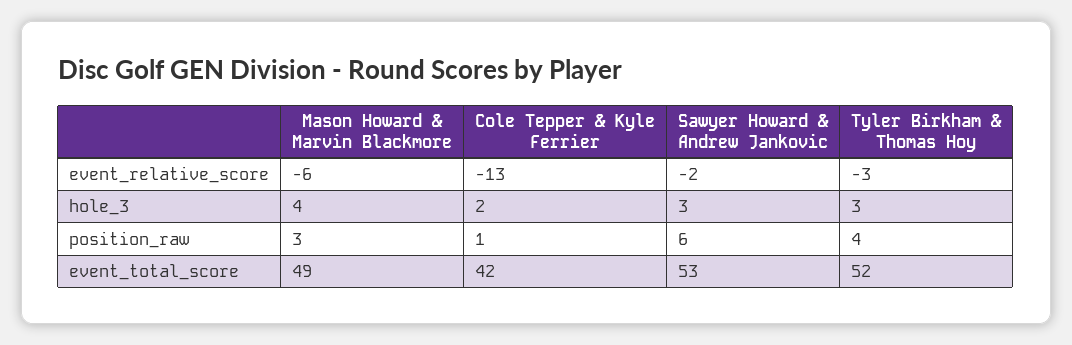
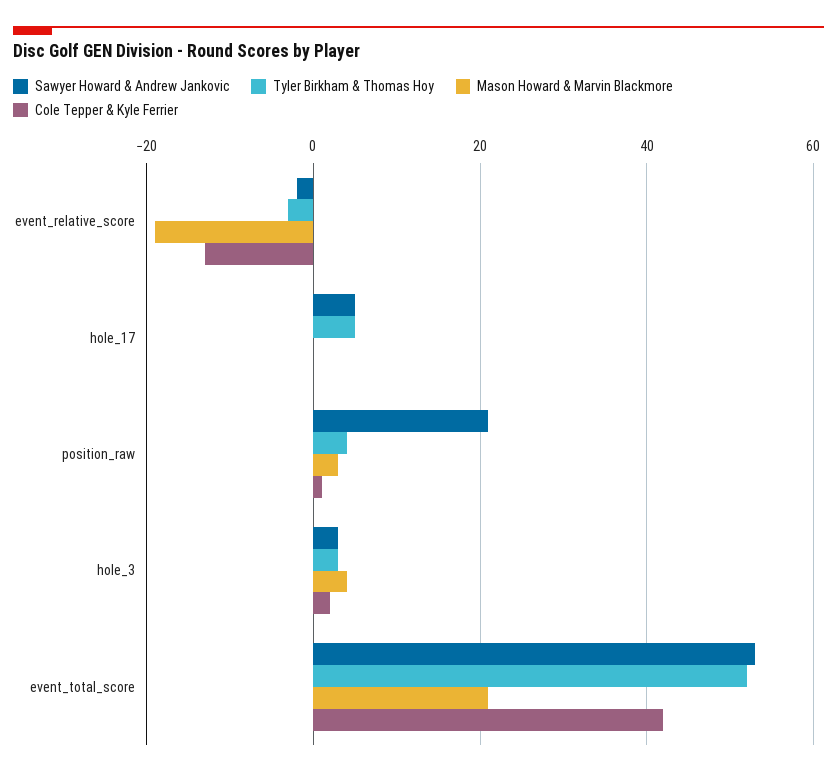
  {
    "Mason Howard & Marvin Blackmore": {
-     "event_relative_score": -6,
+     "event_relative_score": -20,
      "hole_3": 4,
      "position_raw": 3,
-     "event_total_score": 49
+     "event_total_score": 20,
+     "hole_17": 0
    },
    "Cole Tepper & Kyle Ferrier": {
      "event_relative_score": -13,
      "hole_3": 2,
      "position_raw": 1,
-     "event_total_score": 42
+     "event_total_score": 42,
+     "hole_17": 0
    },
    "Sawyer Howard & Andrew Jankovic": {
      "event_relative_score": -2,
      "hole_3": 3,
-     "position_raw": 6,
+     "position_raw": 20,
-     "event_total_score": 53
+     "event_total_score": 53,
+     "hole_17": 5
    },
    "Tyler Birkham & Thomas Hoy": {
      "event_relative_score": -3,
      "hole_3": 3,
      "position_raw": 4,
-     "event_total_score": 52
+     "event_total_score": 52,
+     "hole_17": 5
    }
  }

